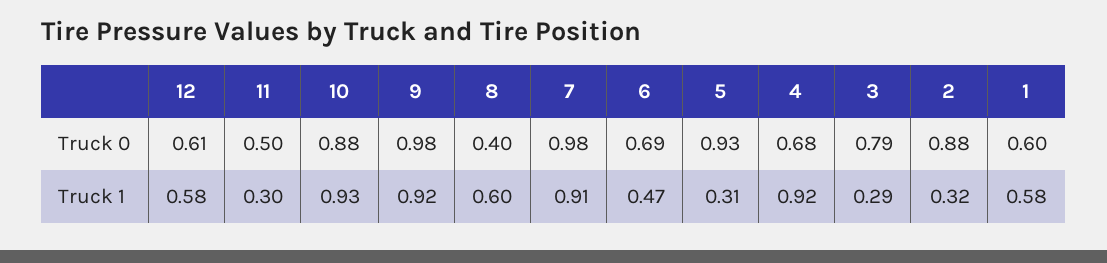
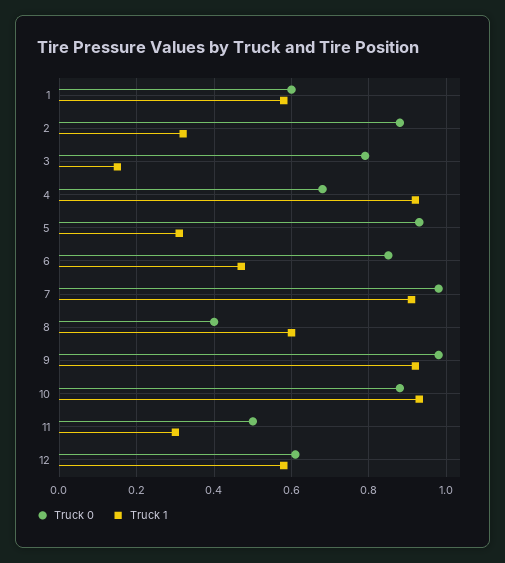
  {
    "Truck 0": {
      "12": 0.61,
      "11": 0.5,
      "10": 0.88,
      "9": 0.98,
      "8": 0.4,
      "7": 0.98,
-     "6": 0.69,
+     "6": 0.85,
      "5": 0.93,
      "4": 0.68,
      "3": 0.79,
      "2": 0.88,
      "1": 0.6
    },
    "Truck 1": {
      "12": 0.58,
      "11": 0.3,
      "10": 0.93,
      "9": 0.92,
      "8": 0.6,
      "7": 0.91,
      "6": 0.47,
      "5": 0.31,
      "4": 0.92,
-     "3": 0.29,
+     "3": 0.15,
      "2": 0.32,
      "1": 0.58
    }
  }

